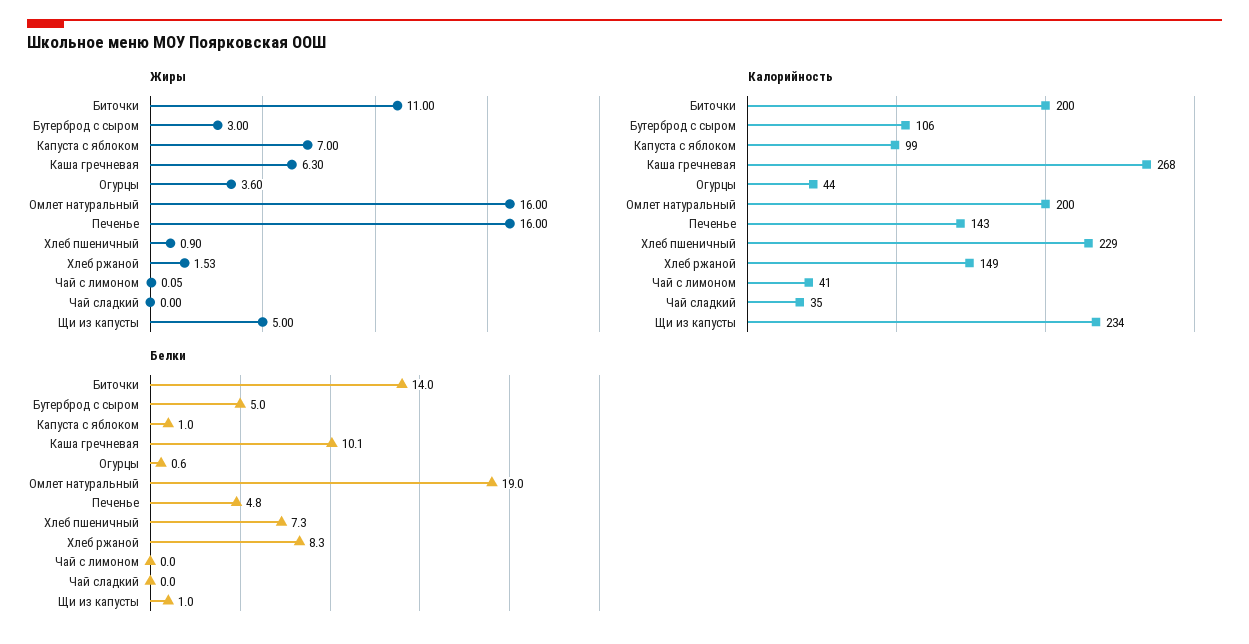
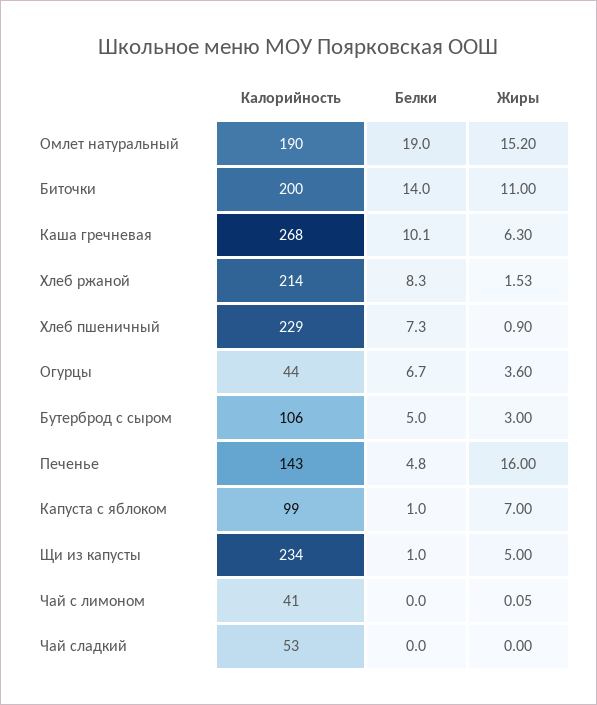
  {
    "Жиры": {
      "Биточки": 11,
      "Бутерброд с сыром": 3,
      "Капуста с яблоком": 7,
      "Каша гречневая": 6.3,
      "Огурцы": 3.6,
-     "Омлет натуральный": 16,
+     "Омлет натуральный": 15.2,
      "Печенье": 16,
      "Хлеб пшеничный": 0.9,
      "Хлеб ржаной": 1.53,
      "Чай с лимоном": 0.05,
      "Чай сладкий": 0,
      "Щи из капусты": 5
    },
    "Калорийность": {
      "Биточки": 200,
      "Бутерброд с сыром": 106,
      "Капуста с яблоком": 99,
      "Каша гречневая": 268,
      "Огурцы": 44,
-     "Омлет натуральный": 200,
+     "Омлет натуральный": 190,
      "Печенье": 143,
      "Хлеб пшеничный": 229,
-     "Хлеб ржаной": 149,
+     "Хлеб ржаной": 214,
      "Чай с лимоном": 41,
-     "Чай сладкий": 35,
+     "Чай сладкий": 53,
      "Щи из капусты": 234
    },
    "Белки": {
      "Биточки": 14,
      "Бутерброд с сыром": 5,
      "Капуста с яблоком": 1,
      "Каша гречневая": 10.1,
-     "Огурцы": 0.6,
+     "Огурцы": 6.7,
      "Омлет натуральный": 19,
      "Печенье": 4.8,
      "Хлеб пшеничный": 7.3,
      "Хлеб ржаной": 8.3,
      "Чай с лимоном": 0,
      "Чай сладкий": 0,
      "Щи из капусты": 1
    }
  }

